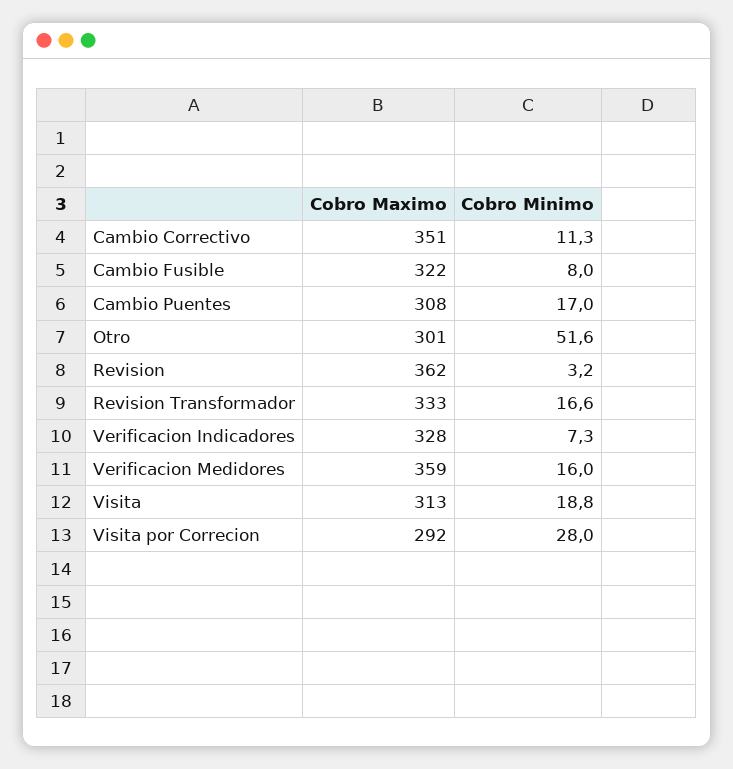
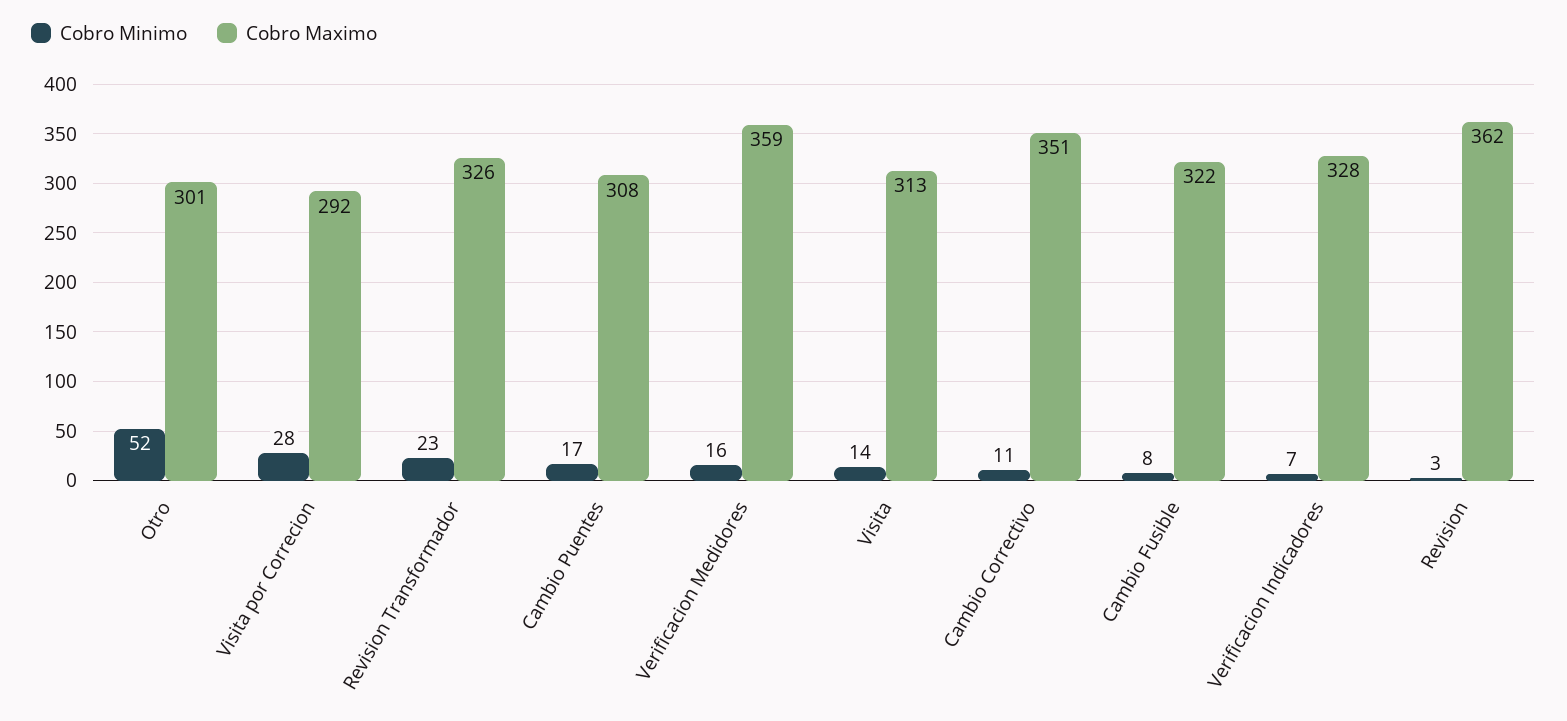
  {
    "Cobro Maximo": {
      "Cambio Correctivo": 351,
      "Cambio Fusible": 322,
      "Cambio Puentes": 308,
      "Otro": 301,
      "Revision": 362,
-     "Revision Transformador": 333,
+     "Revision Transformador": 326,
      "Verificacion Indicadores": 328,
      "Verificacion Medidores": 359,
      "Visita": 313,
      "Visita por Correcion": 292
    },
    "Cobro Minimo": {
      "Cambio Correctivo": 11.3,
      "Cambio Fusible": 8,
      "Cambio Puentes": 17,
      "Otro": 51.6,
      "Revision": 3.2,
-     "Revision Transformador": 16.6,
+     "Revision Transformador": 23,
      "Verificacion Indicadores": 7.3,
      "Verificacion Medidores": 16,
-     "Visita": 18.8,
+     "Visita": 14,
      "Visita por Correcion": 28
    }
  }

